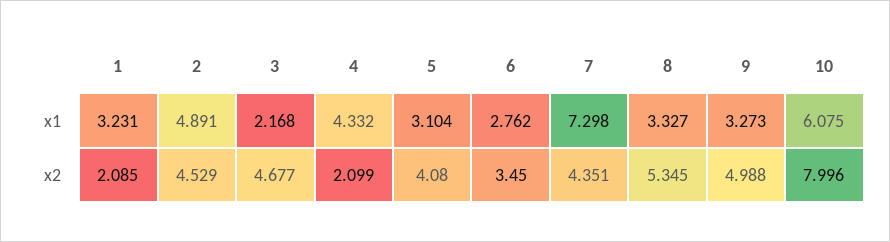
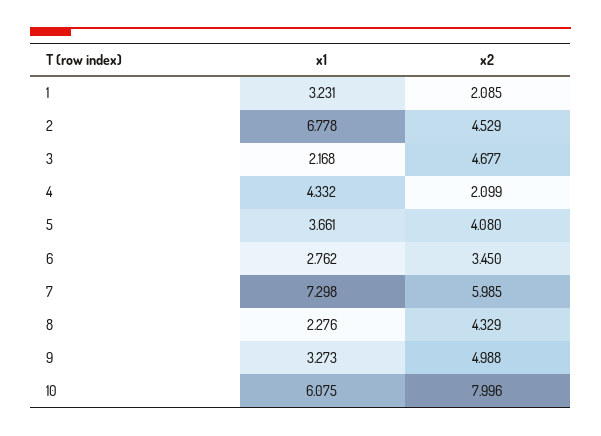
  {
    "1": {
      "x1": 3.231,
      "x2": 2.085
    },
    "2": {
-     "x1": 4.891,
+     "x1": 6.778,
      "x2": 4.529
    },
    "3": {
      "x1": 2.168,
      "x2": 4.677
    },
    "4": {
      "x1": 4.332,
      "x2": 2.099
    },
    "5": {
-     "x1": 3.104,
+     "x1": 3.661,
      "x2": 4.08
    },
    "6": {
      "x1": 2.762,
      "x2": 3.45
    },
    "7": {
      "x1": 7.298,
-     "x2": 4.351
+     "x2": 5.985
    },
    "8": {
-     "x1": 3.327,
+     "x1": 2.276,
-     "x2": 5.345
+     "x2": 4.329
    },
    "9": {
      "x1": 3.273,
      "x2": 4.988
    },
    "10": {
      "x1": 6.075,
      "x2": 7.996
    }
  }

